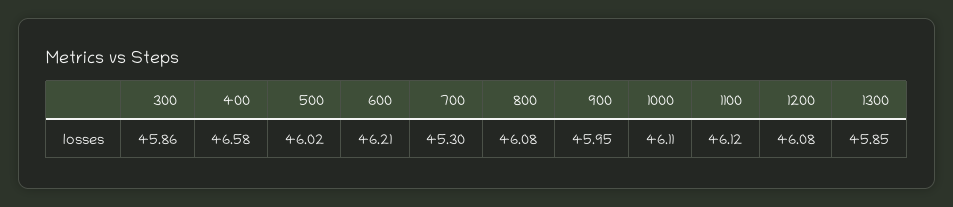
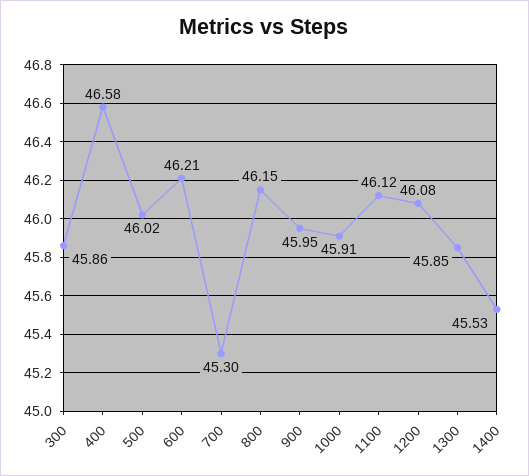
  {
    "300": 45.86,
    "400": 46.58,
    "500": 46.02,
    "600": 46.21,
    "700": 45.3,
-   "800": 46.08,
+   "800": 46.15,
    "900": 45.95,
-   "1000": 46.11,
+   "1000": 45.91,
    "1100": 46.12,
    "1200": 46.08,
-   "1300": 45.85
+   "1300": 45.85,
+   "1400": 45.53
  }

